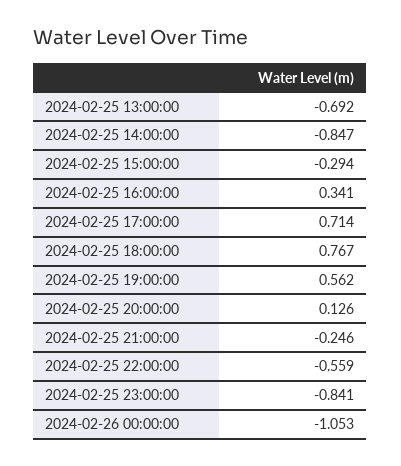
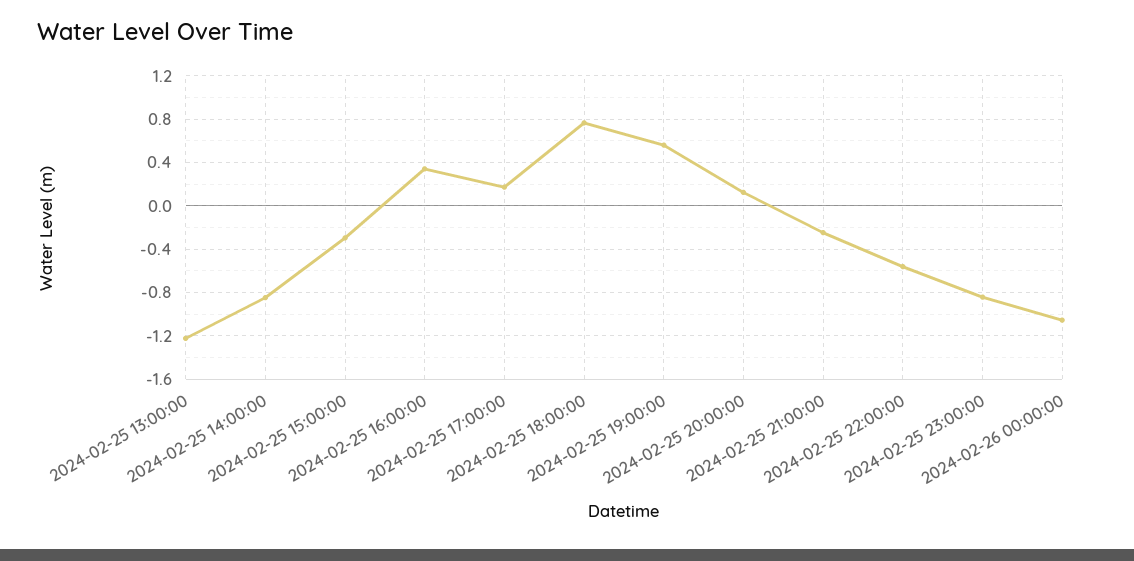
  {
-   "2024-02-25 13:00:00": -0.692,
+   "2024-02-25 13:00:00": -1.2,
    "2024-02-25 14:00:00": -0.847,
    "2024-02-25 15:00:00": -0.294,
    "2024-02-25 16:00:00": 0.341,
-   "2024-02-25 17:00:00": 0.714,
+   "2024-02-25 17:00:00": 0.2,
    "2024-02-25 18:00:00": 0.767,
    "2024-02-25 19:00:00": 0.562,
    "2024-02-25 20:00:00": 0.126,
    "2024-02-25 21:00:00": -0.246,
    "2024-02-25 22:00:00": -0.559,
    "2024-02-25 23:00:00": -0.841,
    "2024-02-26 00:00:00": -1.053
  }

